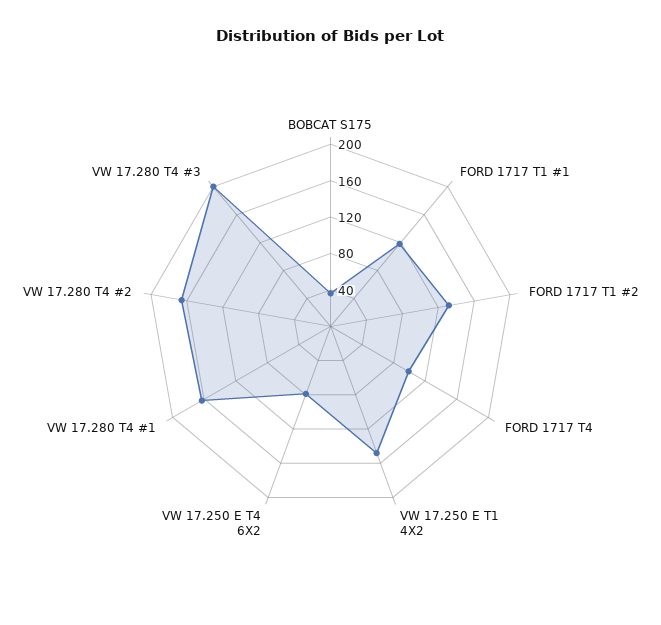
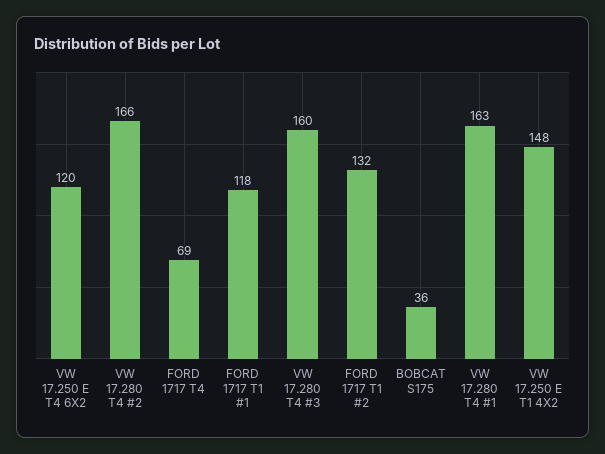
  {
    "BOBCAT S175": 36,
    "FORD 1717 T1 #1": 118,
    "FORD 1717 T1 #2": 132,
-   "FORD 1717 T4": 100,
+   "FORD 1717 T4": 69,
    "VW 17.250 E T1 4X2": 148,
-   "VW 17.250 E T4 6X2": 80,
+   "VW 17.250 E T4 6X2": 120,
    "VW 17.280 T4 #1": 163,
    "VW 17.280 T4 #2": 166,
-   "VW 17.280 T4 #3": 200
+   "VW 17.280 T4 #3": 160
  }

